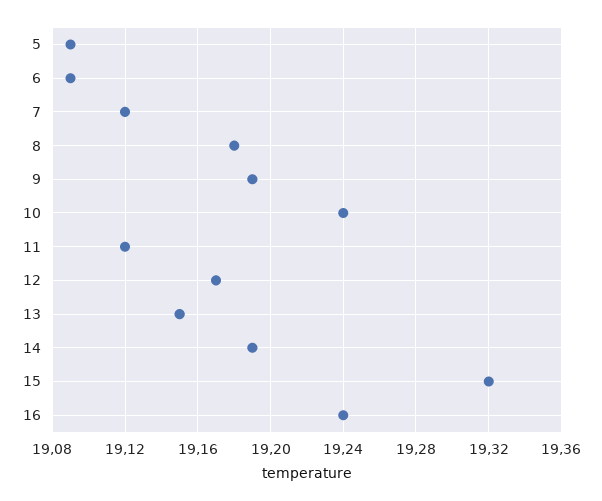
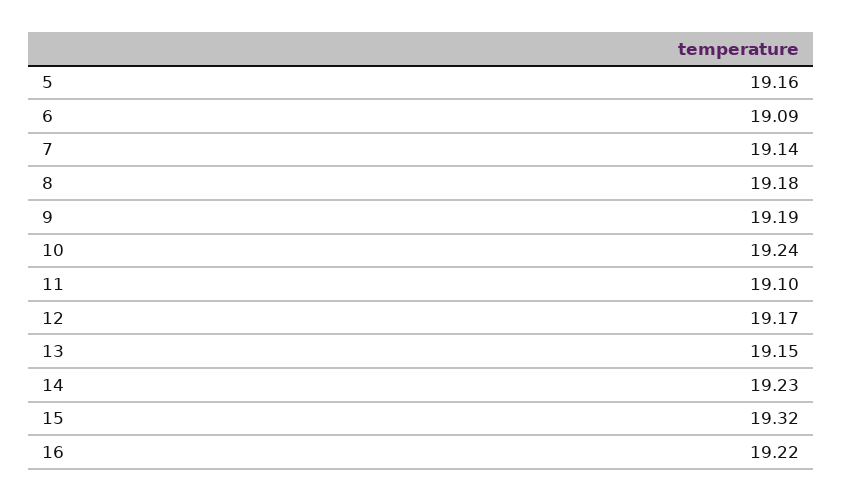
  {
-   "5": 19.09,
+   "5": 19.16,
    "6": 19.09,
-   "7": 19.12,
+   "7": 19.14,
    "8": 19.18,
    "9": 19.19,
    "10": 19.24,
-   "11": 19.12,
+   "11": 19.1,
    "12": 19.17,
    "13": 19.15,
-   "14": 19.19,
+   "14": 19.23,
    "15": 19.32,
-   "16": 19.24
+   "16": 19.22
  }

